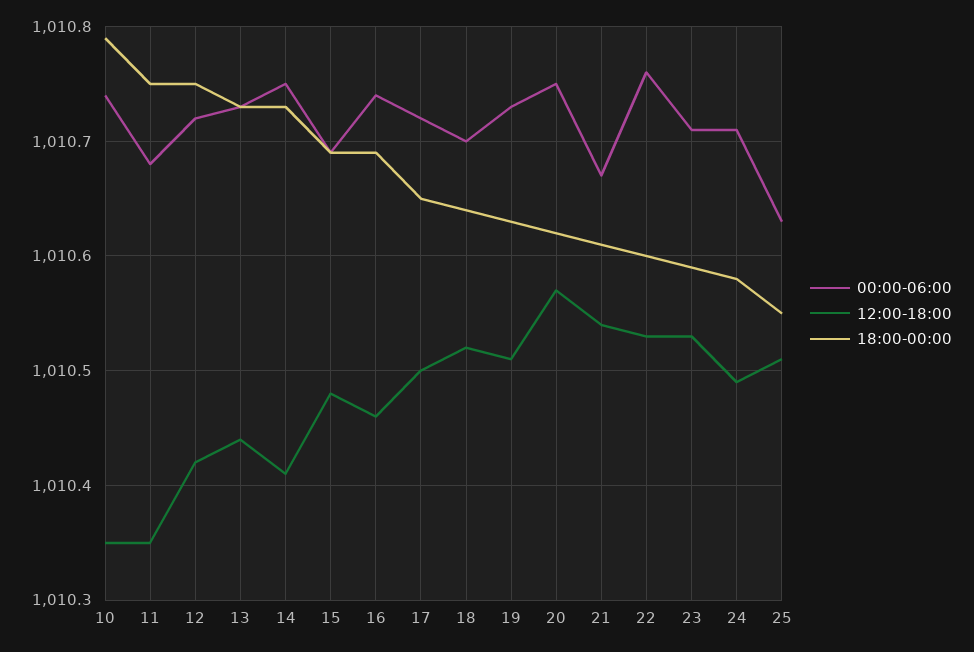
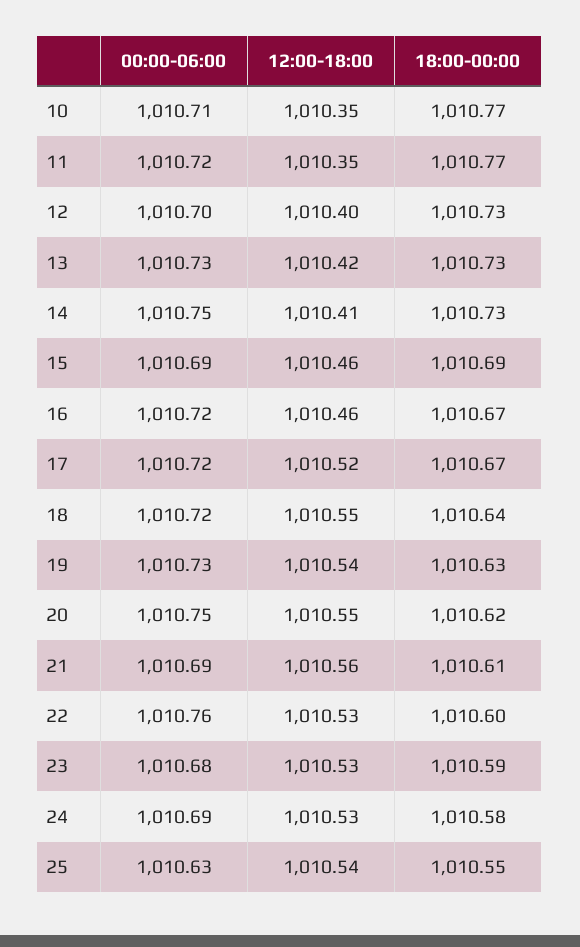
  {
    "00:00-06:00": {
-     "10": 1010.74,
+     "10": 1010.71,
-     "11": 1010.68,
+     "11": 1010.72,
-     "12": 1010.72,
+     "12": 1010.7,
      "13": 1010.73,
      "14": 1010.75,
      "15": 1010.69,
-     "16": 1010.74,
+     "16": 1010.72,
      "17": 1010.72,
-     "18": 1010.7,
+     "18": 1010.72,
      "19": 1010.73,
      "20": 1010.75,
-     "21": 1010.67,
+     "21": 1010.69,
      "22": 1010.76,
-     "23": 1010.71,
+     "23": 1010.68,
-     "24": 1010.71,
+     "24": 1010.69,
      "25": 1010.63
    },
    "12:00-18:00": {
      "10": 1010.35,
      "11": 1010.35,
-     "12": 1010.42,
+     "12": 1010.4,
-     "13": 1010.44,
+     "13": 1010.42,
      "14": 1010.41,
-     "15": 1010.48,
+     "15": 1010.46,
      "16": 1010.46,
-     "17": 1010.5,
+     "17": 1010.52,
-     "18": 1010.52,
+     "18": 1010.55,
-     "19": 1010.51,
+     "19": 1010.54,
-     "20": 1010.57,
+     "20": 1010.55,
-     "21": 1010.54,
+     "21": 1010.56,
      "22": 1010.53,
      "23": 1010.53,
-     "24": 1010.49,
+     "24": 1010.53,
-     "25": 1010.51
+     "25": 1010.54
    },
    "18:00-00:00": {
-     "10": 1010.79,
+     "10": 1010.77,
-     "11": 1010.75,
+     "11": 1010.77,
-     "12": 1010.75,
+     "12": 1010.73,
      "13": 1010.73,
      "14": 1010.73,
      "15": 1010.69,
-     "16": 1010.69,
+     "16": 1010.67,
-     "17": 1010.65,
+     "17": 1010.67,
      "18": 1010.64,
      "19": 1010.63,
      "20": 1010.62,
      "21": 1010.61,
      "22": 1010.6,
      "23": 1010.59,
      "24": 1010.58,
      "25": 1010.55
    }
  }

